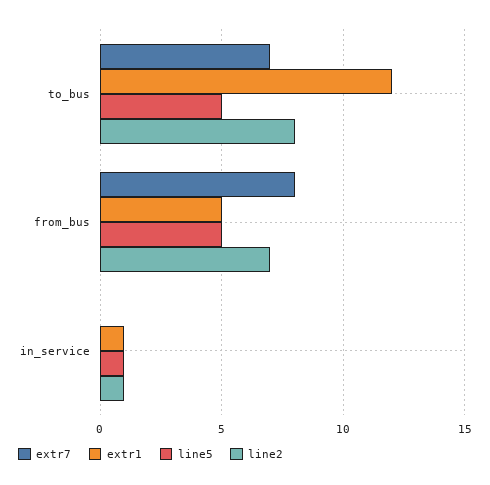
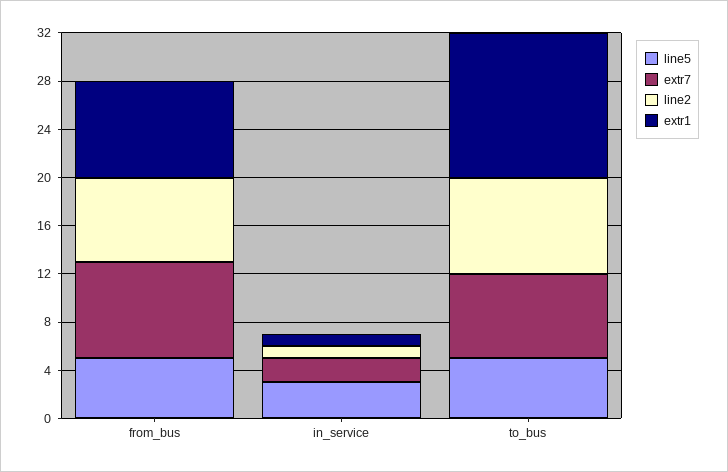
  {
    "extr7": {
      "to_bus": 7,
      "from_bus": 8,
-     "in_service": 0
+     "in_service": 2
    },
    "extr1": {
      "to_bus": 12,
-     "from_bus": 5,
+     "from_bus": 8,
      "in_service": 1
    },
    "line5": {
      "to_bus": 5,
      "from_bus": 5,
-     "in_service": 1
+     "in_service": 3
    },
    "line2": {
      "to_bus": 8,
      "from_bus": 7,
      "in_service": 1
    }
  }

